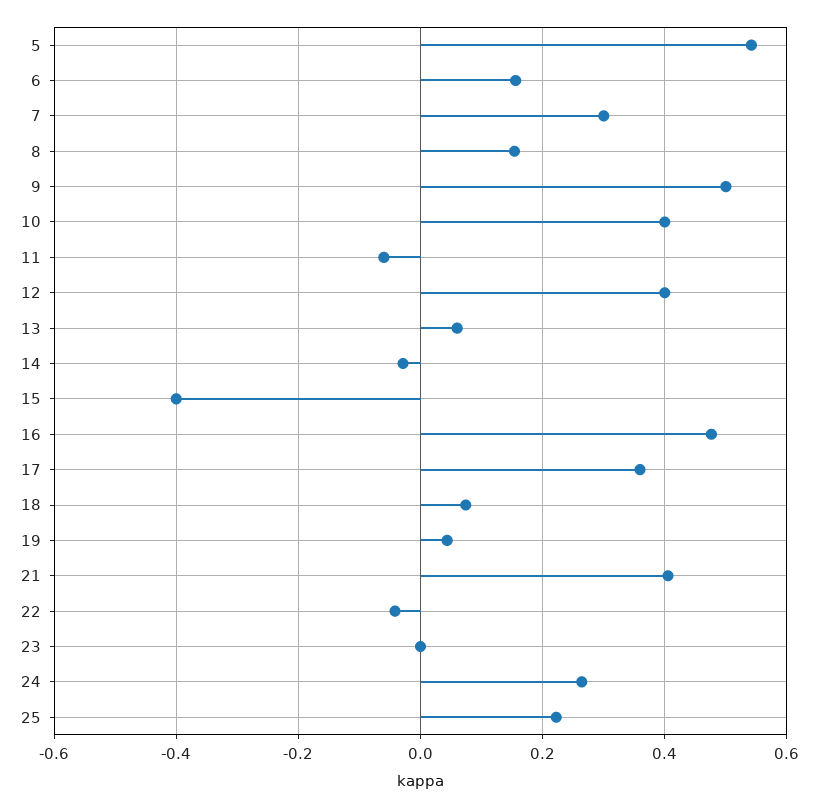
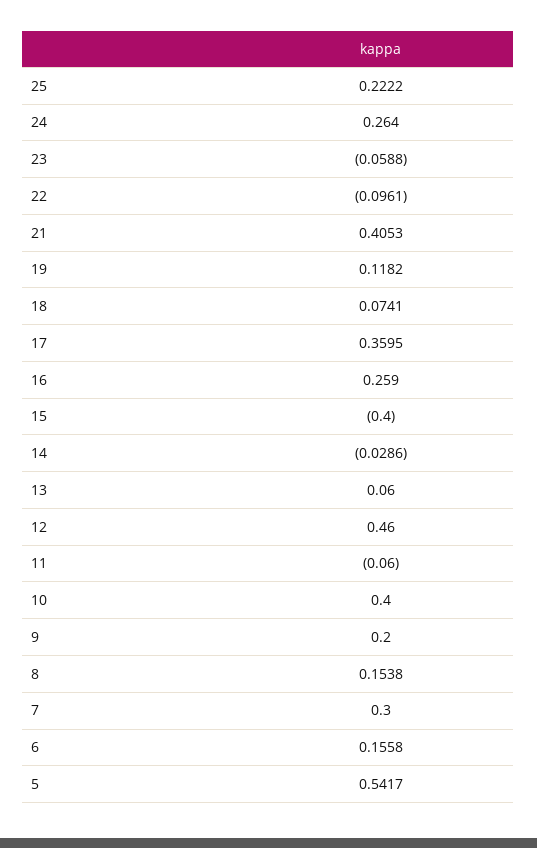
  {
    "5": 0.5417,
    "6": 0.1558,
    "7": 0.3,
    "8": 0.1538,
-   "9": 0.5,
+   "9": 0.2,
    "10": 0.4,
    "11": -0.06,
-   "12": 0.4,
+   "12": 0.46,
    "13": 0.06,
    "14": -0.0286,
    "15": -0.4,
-   "16": 0.48,
+   "16": 0.259,
    "17": 0.3595,
    "18": 0.0741,
-   "19": 0.04,
+   "19": 0.1182,
    "21": 0.4053,
-   "22": -0.04,
+   "22": -0.0961,
-   "23": 0,
+   "23": -0.0588,
    "24": 0.264,
    "25": 0.2222
  }

